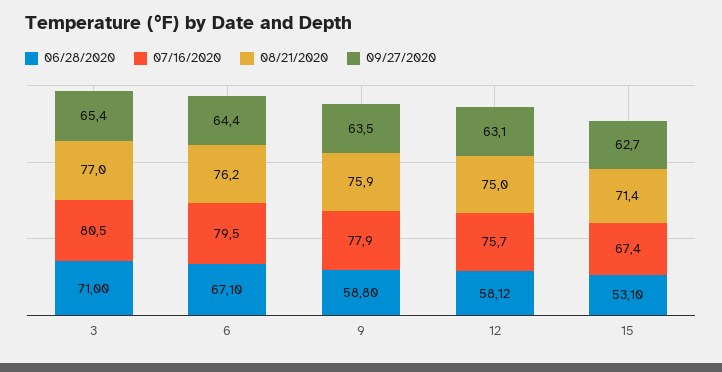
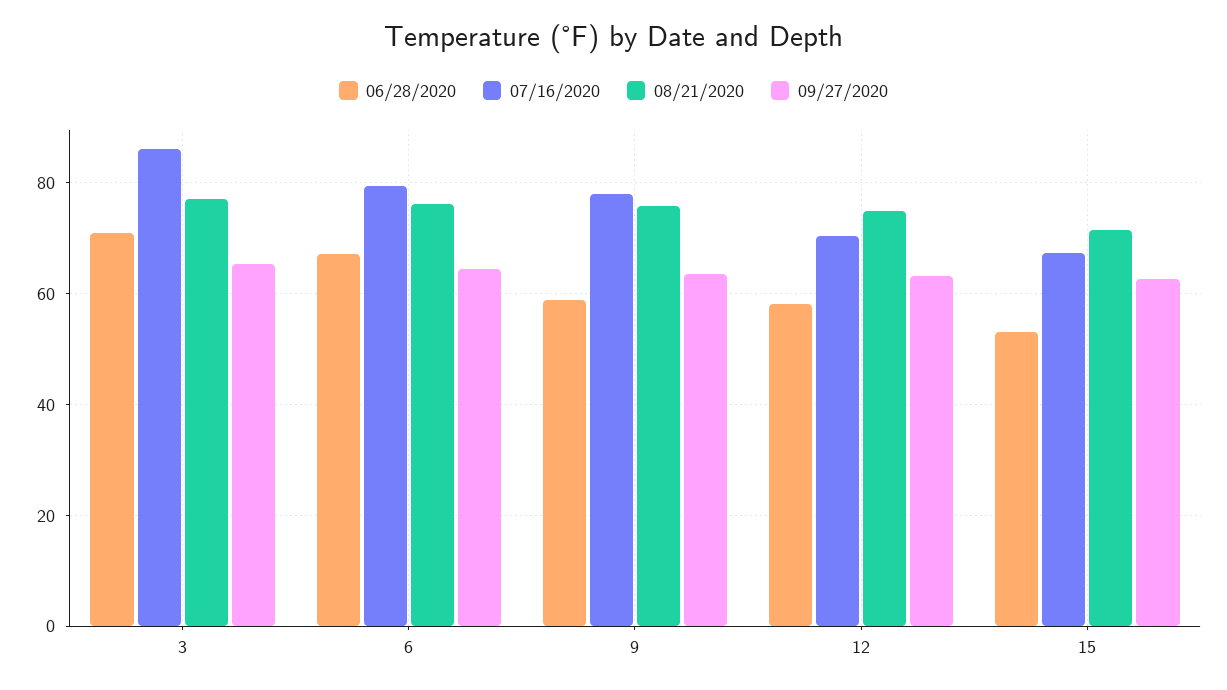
  {
    "06/28/2020": {
      "3": 71,
      "6": 67.1,
      "9": 58.8,
      "12": 58.12,
      "15": 53.1
    },
    "07/16/2020": {
-     "3": 80.5,
+     "3": 86,
      "6": 79.5,
      "9": 77.9,
-     "12": 75.7,
+     "12": 70,
      "15": 67.4
    },
    "08/21/2020": {
      "3": 77,
      "6": 76.2,
      "9": 75.9,
      "12": 75,
      "15": 71.4
    },
    "09/27/2020": {
      "3": 65.4,
      "6": 64.4,
      "9": 63.5,
      "12": 63.1,
      "15": 62.7
    }
  }

